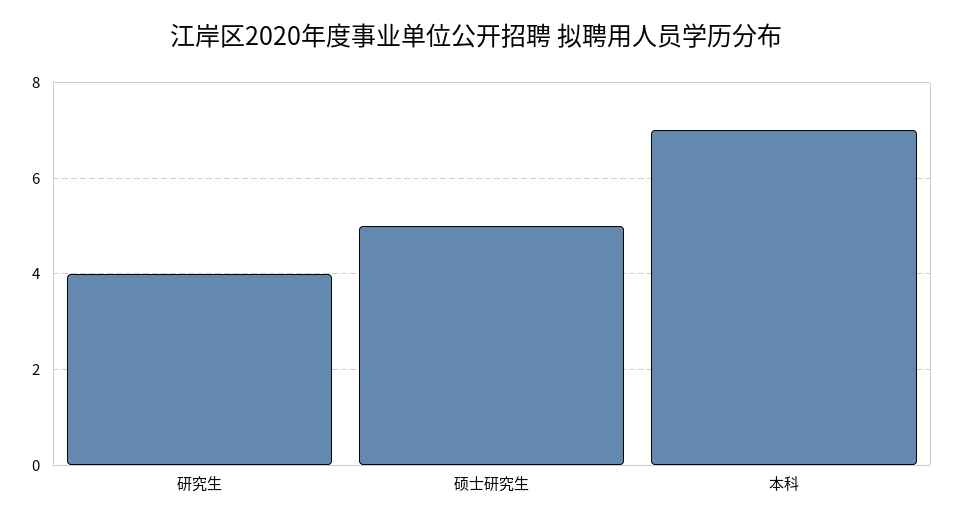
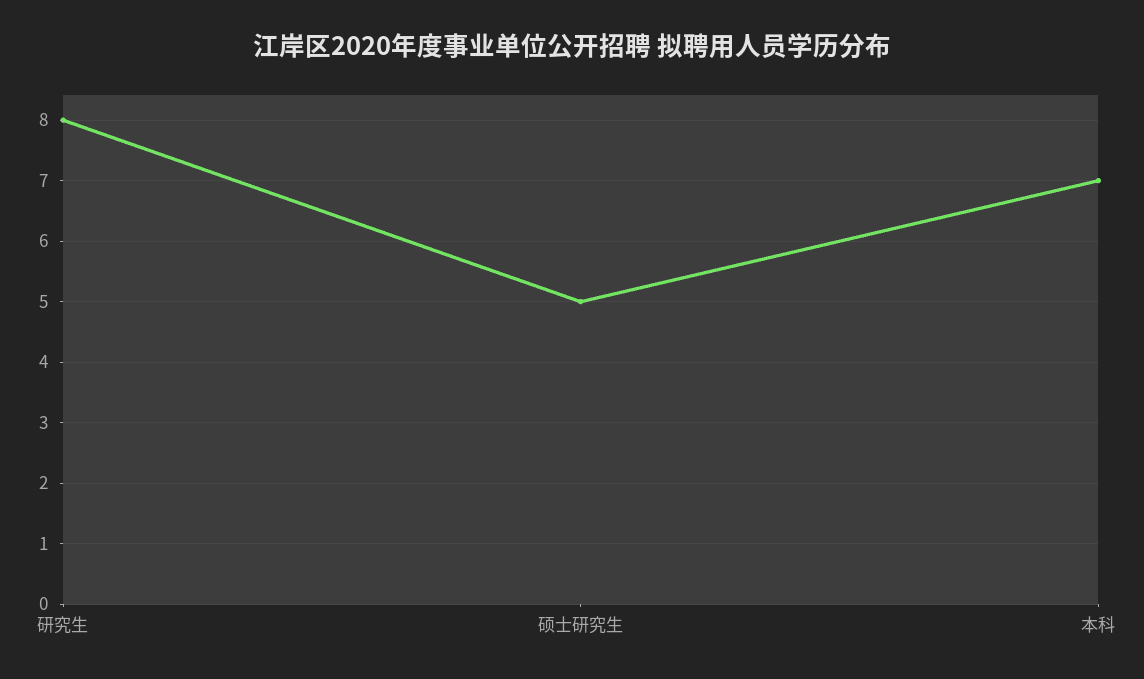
  {
-   "研究生": 4,
+   "研究生": 8,
    "硕士研究生": 5,
    "本科": 7
  }

